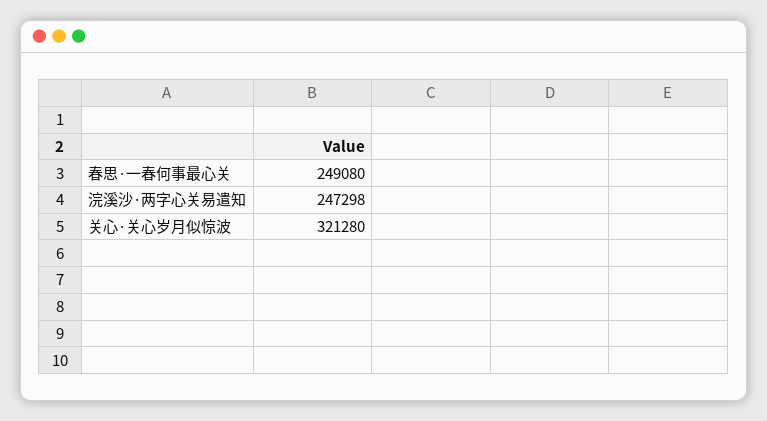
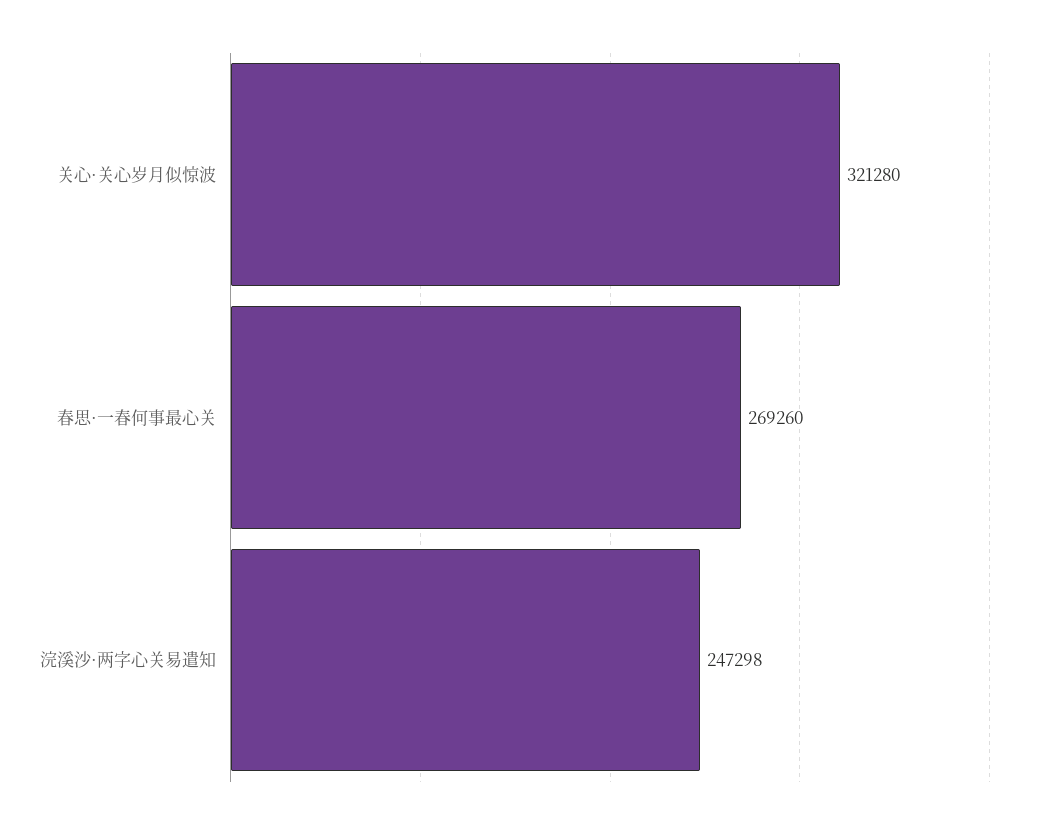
  {
-   "春思·一春何事最心关": 249080,
+   "春思·一春何事最心关": 269260,
    "浣溪沙·两字心关易遣知": 247298,
    "关心·关心岁月似惊波": 321280
  }

